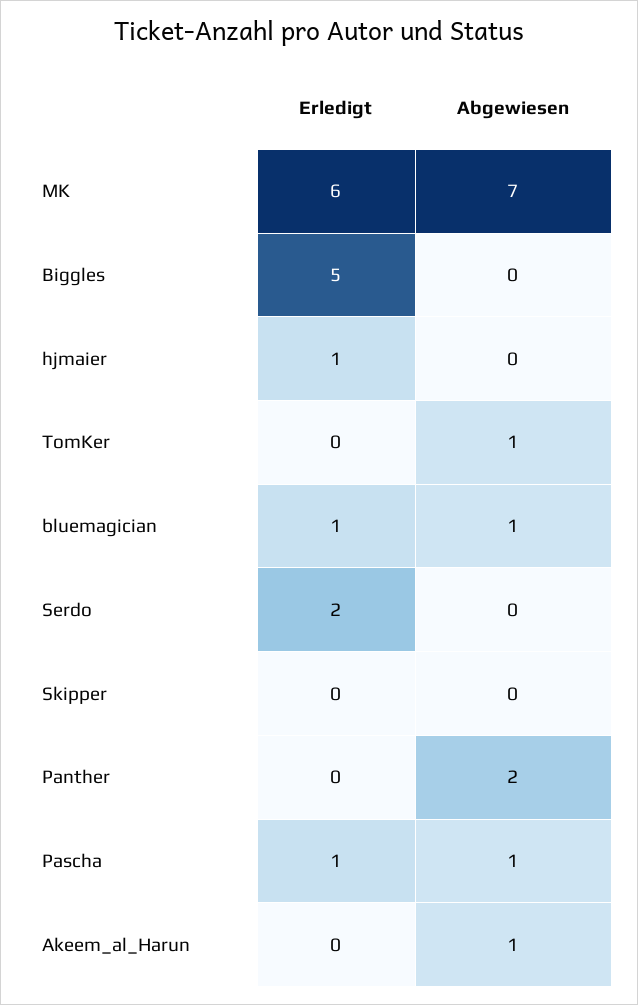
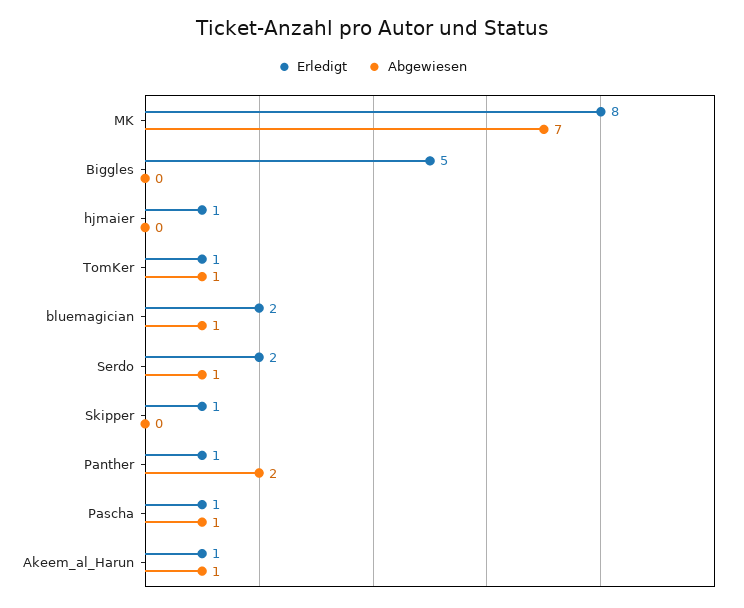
  {
    "Erledigt": {
-     "MK": 6,
+     "MK": 8,
      "Biggles": 5,
      "hjmaier": 1,
-     "TomKer": 0,
+     "TomKer": 1,
-     "bluemagician": 1,
+     "bluemagician": 2,
      "Serdo": 2,
-     "Skipper": 0,
+     "Skipper": 1,
-     "Panther": 0,
+     "Panther": 1,
      "Pascha": 1,
-     "Akeem_al_Harun": 0
+     "Akeem_al_Harun": 1
    },
    "Abgewiesen": {
      "MK": 7,
      "Biggles": 0,
      "hjmaier": 0,
      "TomKer": 1,
      "bluemagician": 1,
-     "Serdo": 0,
+     "Serdo": 1,
      "Skipper": 0,
      "Panther": 2,
      "Pascha": 1,
      "Akeem_al_Harun": 1
    }
  }

